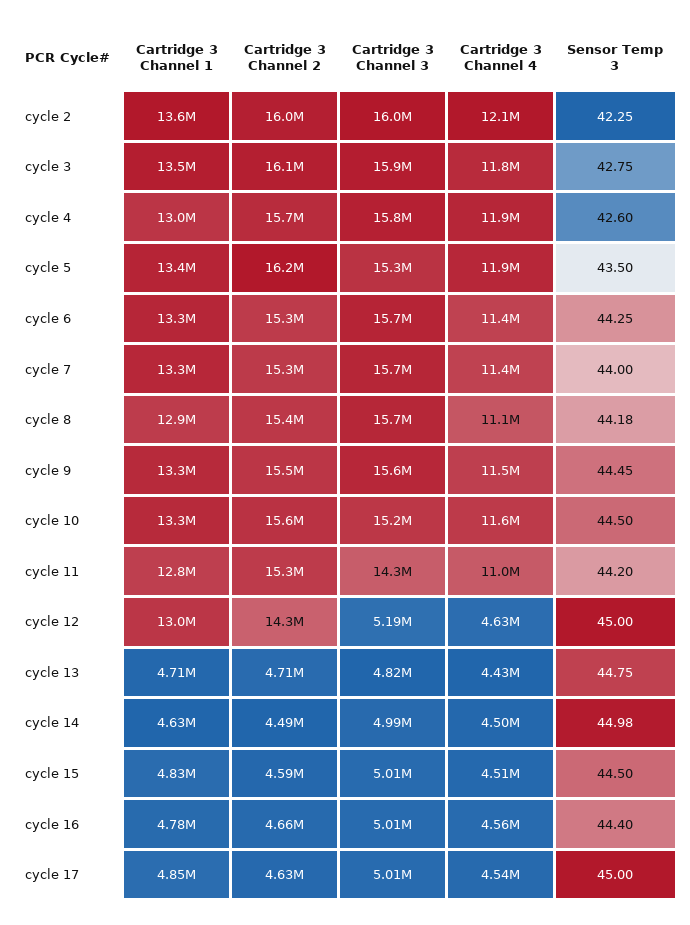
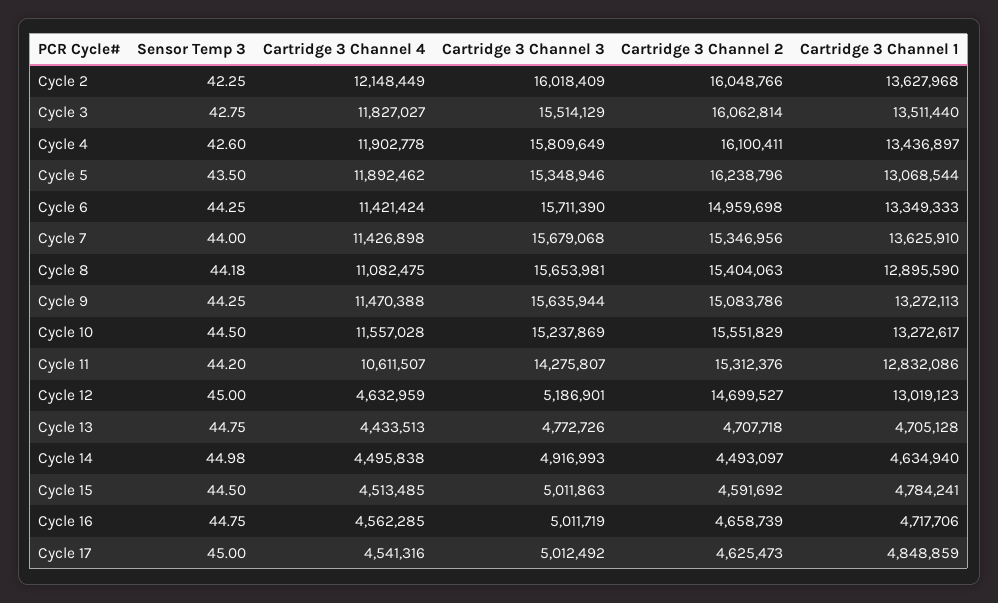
  {
    "Cartridge 3 Channel 1": {
      "cycle 2": 13627968,
      "cycle 3": 13511440,
-     "cycle 4": 13000000,
+     "cycle 4": 13436897,
-     "cycle 5": 13400000,
+     "cycle 5": 13068544,
      "cycle 6": 13349333,
-     "cycle 7": 13300000,
+     "cycle 7": 13625910,
      "cycle 8": 12895590,
      "cycle 9": 13272113,
      "cycle 10": 13272617,
      "cycle 11": 12832086,
      "cycle 12": 13019123,
      "cycle 13": 4705128,
      "cycle 14": 4634940,
-     "cycle 15": 4830000,
+     "cycle 15": 4784241,
-     "cycle 16": 4780000,
+     "cycle 16": 4717706,
      "cycle 17": 4848859
    },
    "Cartridge 3 Channel 2": {
      "cycle 2": 16048766,
      "cycle 3": 16062814,
-     "cycle 4": 15700000,
+     "cycle 4": 16100411,
      "cycle 5": 16238796,
-     "cycle 6": 15300000,
+     "cycle 6": 14959698,
      "cycle 7": 15346956,
      "cycle 8": 15404063,
-     "cycle 9": 15500000,
+     "cycle 9": 15083786,
      "cycle 10": 15551829,
      "cycle 11": 15312376,
-     "cycle 12": 14300000,
+     "cycle 12": 14699527,
      "cycle 13": 4707718,
      "cycle 14": 4493097,
      "cycle 15": 4591692,
      "cycle 16": 4658739,
      "cycle 17": 4625473
    },
    "Cartridge 3 Channel 3": {
      "cycle 2": 16018409,
-     "cycle 3": 15900000,
+     "cycle 3": 15514129,
      "cycle 4": 15809649,
      "cycle 5": 15348946,
      "cycle 6": 15711390,
      "cycle 7": 15679068,
      "cycle 8": 15653981,
      "cycle 9": 15635944,
      "cycle 10": 15237869,
      "cycle 11": 14275807,
      "cycle 12": 5186901,
-     "cycle 13": 4820000,
+     "cycle 13": 4772726,
-     "cycle 14": 4990000,
+     "cycle 14": 4916993,
      "cycle 15": 5011863,
      "cycle 16": 5011719,
      "cycle 17": 5012492
    },
    "Cartridge 3 Channel 4": {
      "cycle 2": 12148449,
      "cycle 3": 11827027,
      "cycle 4": 11902778,
      "cycle 5": 11892462,
      "cycle 6": 11421424,
      "cycle 7": 11426898,
      "cycle 8": 11082475,
      "cycle 9": 11470388,
      "cycle 10": 11557028,
-     "cycle 11": 11000000,
+     "cycle 11": 10611507,
      "cycle 12": 4632959,
      "cycle 13": 4433513,
      "cycle 14": 4495838,
      "cycle 15": 4513485,
      "cycle 16": 4562285,
      "cycle 17": 4541316
    },
    "Sensor Temp 3": {
      "cycle 2": 42.25,
      "cycle 3": 42.75,
      "cycle 4": 42.6,
      "cycle 5": 43.5,
      "cycle 6": 44.25,
      "cycle 7": 44,
      "cycle 8": 44.18,
-     "cycle 9": 44.45,
+     "cycle 9": 44.25,
      "cycle 10": 44.5,
      "cycle 11": 44.2,
      "cycle 12": 45,
      "cycle 13": 44.75,
      "cycle 14": 44.98,
      "cycle 15": 44.5,
-     "cycle 16": 44.4,
+     "cycle 16": 44.75,
      "cycle 17": 45
    }
  }

